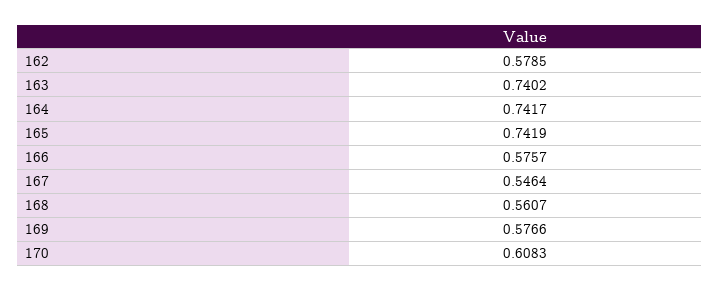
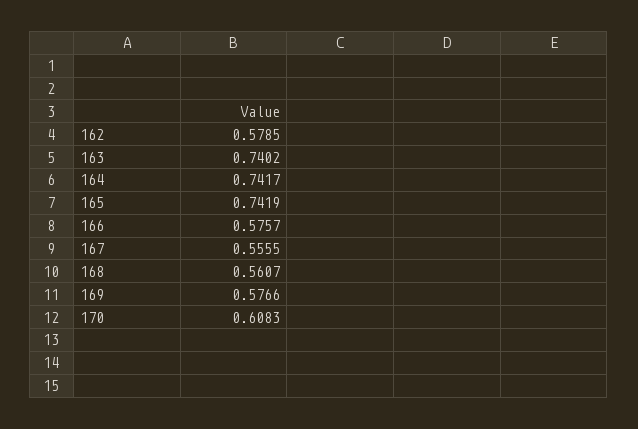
  {
    "162": 0.5785,
    "163": 0.7402,
    "164": 0.7417,
    "165": 0.7419,
    "166": 0.5757,
-   "167": 0.5464,
+   "167": 0.5555,
    "168": 0.5607,
    "169": 0.5766,
    "170": 0.6083
  }

